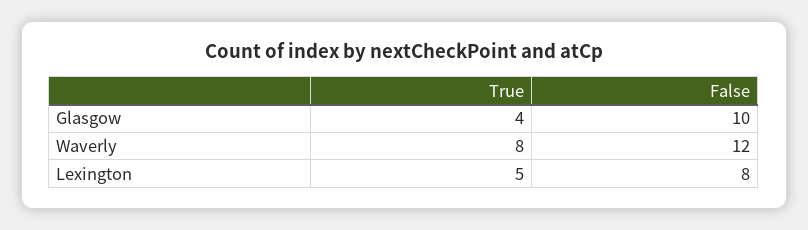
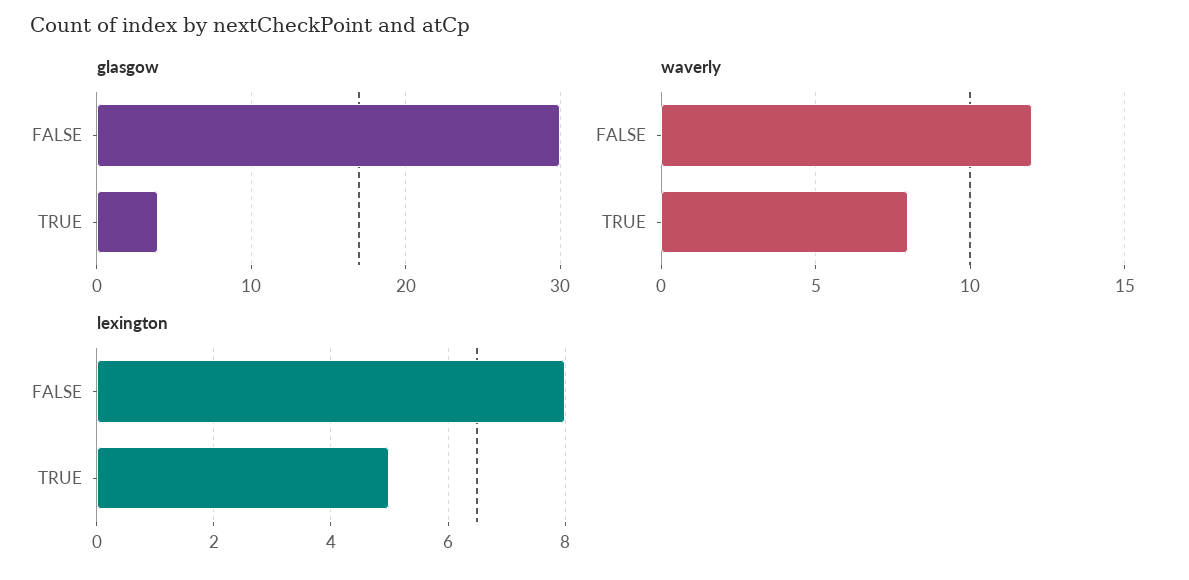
  {
    "Glasgow": {
      "True": 4,
-     "False": 10
+     "False": 30
    },
    "Waverly": {
      "True": 8,
      "False": 12
    },
    "Lexington": {
      "True": 5,
      "False": 8
    }
  }

